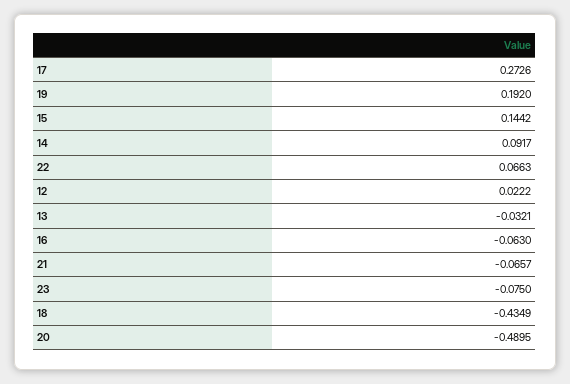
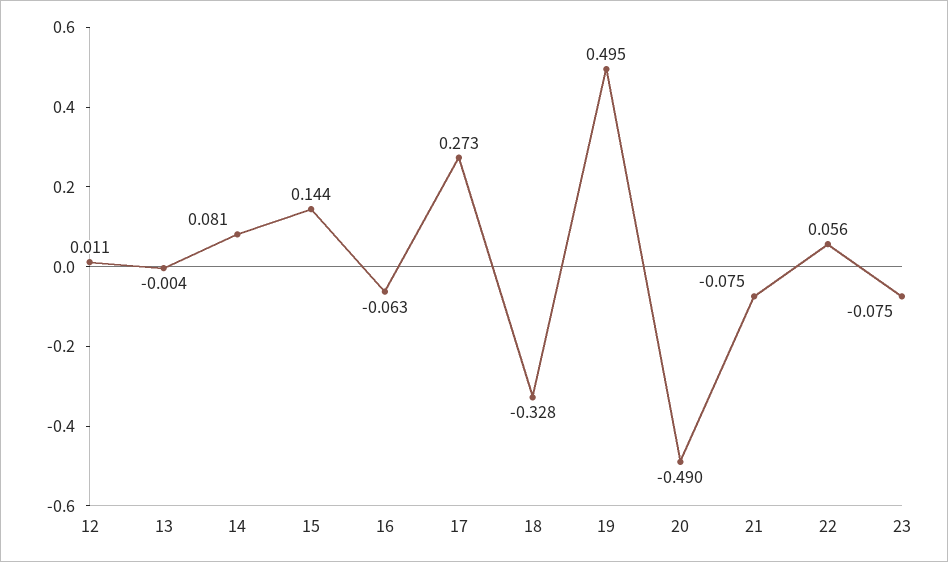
  {
    "17": 0.2726,
-   "19": 0.192,
+   "19": 0.495,
    "15": 0.1442,
-   "14": 0.0917,
+   "14": 0.081,
-   "22": 0.0663,
+   "22": 0.056,
-   "12": 0.0222,
+   "12": 0.011,
-   "13": -0.0321,
+   "13": -0.004,
    "16": -0.063,
-   "21": -0.0657,
+   "21": -0.075,
    "23": -0.075,
-   "18": -0.4349,
+   "18": -0.328,
    "20": -0.4895
  }

